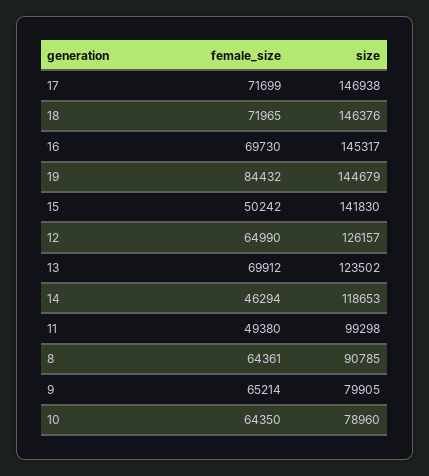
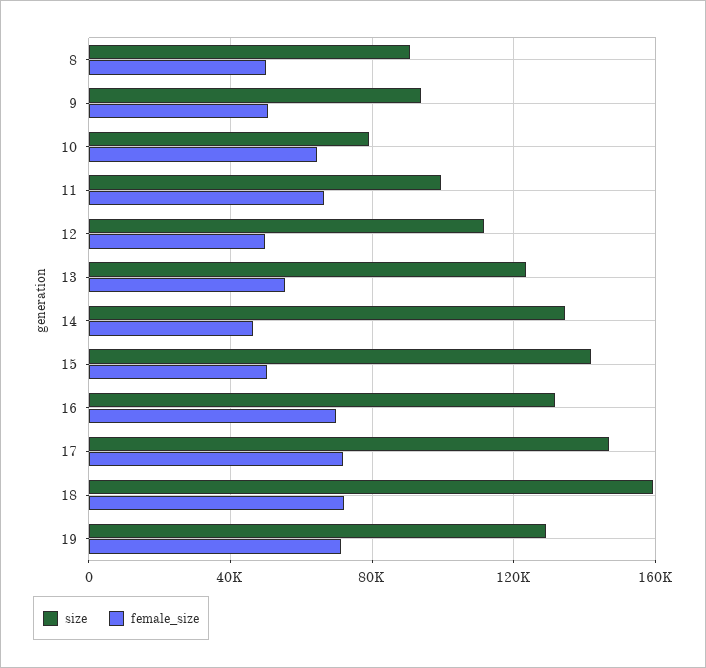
  {
    "female_size": {
      "17": 71699,
      "18": 71965,
      "16": 69730,
-     "19": 84432,
+     "19": 70000,
      "15": 50242,
-     "12": 64990,
+     "12": 50000,
-     "13": 69912,
+     "13": 55000,
      "14": 46294,
-     "11": 49380,
+     "11": 65000,
-     "8": 64361,
+     "8": 50000,
-     "9": 65214,
+     "9": 50000,
      "10": 64350
    },
    "size": {
      "17": 146938,
-     "18": 146376,
+     "18": 160000,
-     "16": 145317,
+     "16": 130000,
-     "19": 144679,
+     "19": 130000,
      "15": 141830,
-     "12": 126157,
+     "12": 110000,
      "13": 123502,
-     "14": 118653,
+     "14": 135000,
      "11": 99298,
      "8": 90785,
-     "9": 79905,
+     "9": 95000,
      "10": 78960
    }
  }

